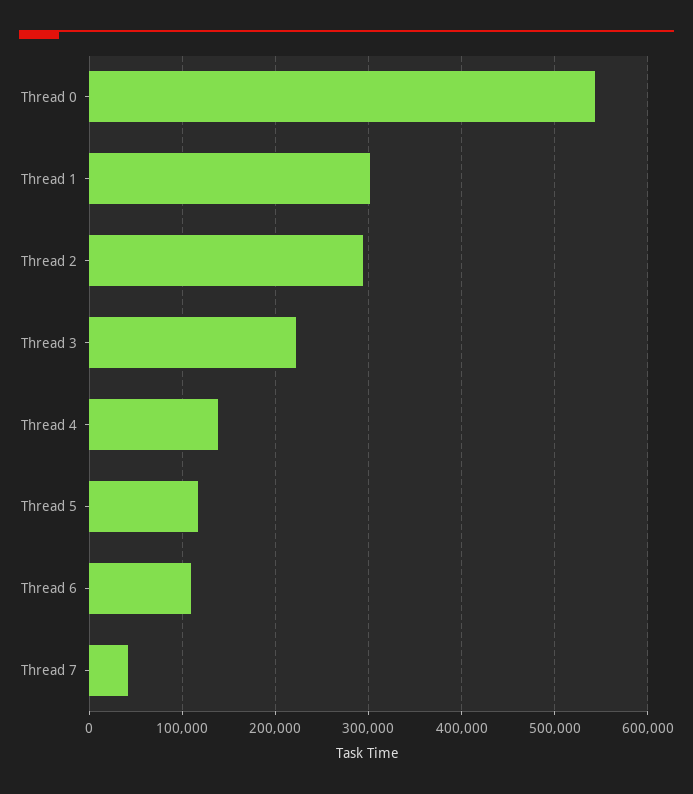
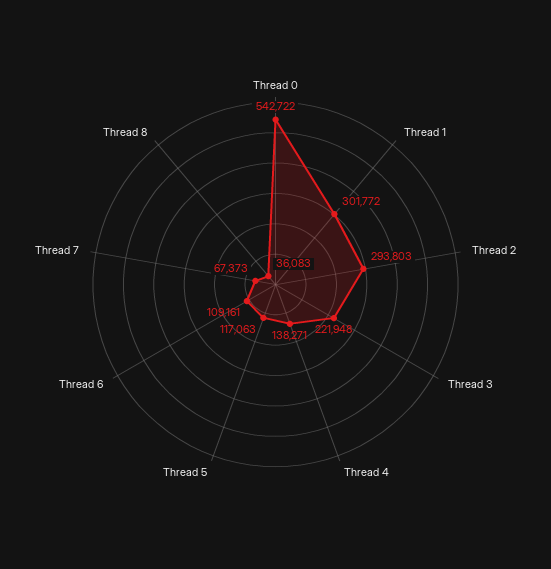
  {
    "Thread 0": 542722,
    "Thread 1": 301772,
    "Thread 2": 293803,
    "Thread 3": 221948,
    "Thread 4": 138271,
    "Thread 5": 117063,
    "Thread 6": 109161,
-   "Thread 7": 40000
+   "Thread 7": 67373,
+   "Thread 8": 36083
  }

